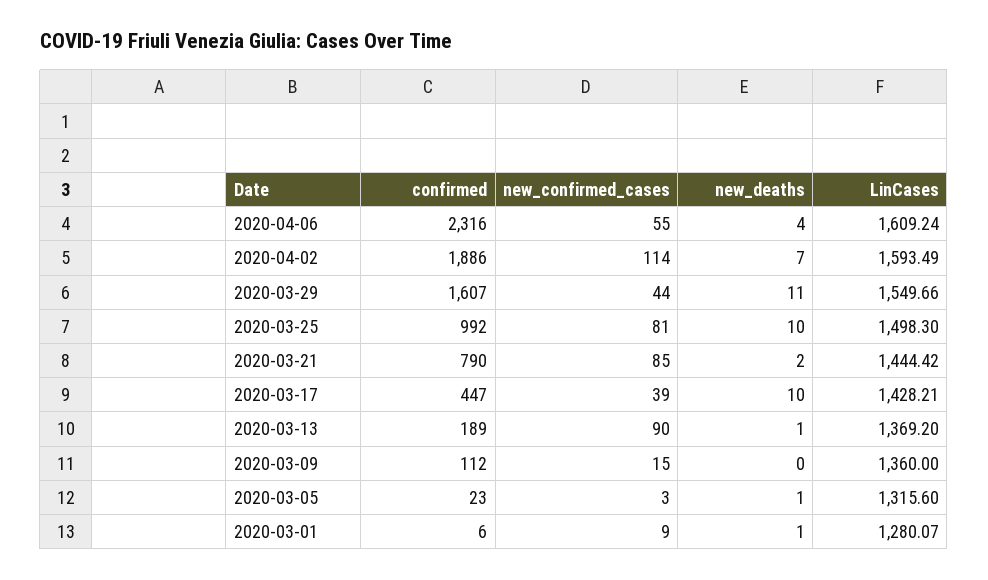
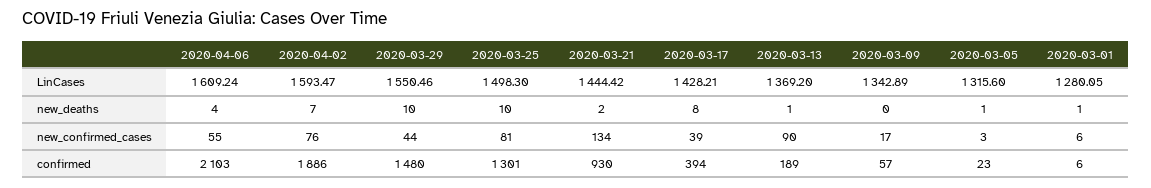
  {
    "confirmed": {
-     "2020-04-06": 2316,
+     "2020-04-06": 2103,
      "2020-04-02": 1886,
-     "2020-03-29": 1607,
+     "2020-03-29": 1480,
-     "2020-03-25": 992,
+     "2020-03-25": 1301,
-     "2020-03-21": 790,
+     "2020-03-21": 930,
-     "2020-03-17": 447,
+     "2020-03-17": 394,
      "2020-03-13": 189,
-     "2020-03-09": 112,
+     "2020-03-09": 57,
      "2020-03-05": 23,
      "2020-03-01": 6
    },
    "new_confirmed_cases": {
      "2020-04-06": 55,
-     "2020-04-02": 114,
+     "2020-04-02": 76,
      "2020-03-29": 44,
      "2020-03-25": 81,
-     "2020-03-21": 85,
+     "2020-03-21": 134,
      "2020-03-17": 39,
      "2020-03-13": 90,
-     "2020-03-09": 15,
+     "2020-03-09": 17,
      "2020-03-05": 3,
-     "2020-03-01": 9
+     "2020-03-01": 6
    },
    "new_deaths": {
      "2020-04-06": 4,
      "2020-04-02": 7,
-     "2020-03-29": 11,
+     "2020-03-29": 10,
      "2020-03-25": 10,
      "2020-03-21": 2,
-     "2020-03-17": 10,
+     "2020-03-17": 8,
      "2020-03-13": 1,
      "2020-03-09": 0,
      "2020-03-05": 1,
      "2020-03-01": 1
    },
    "LinCases": {
      "2020-04-06": 1609.24,
-     "2020-04-02": 1593.49,
+     "2020-04-02": 1593.47,
-     "2020-03-29": 1549.66,
+     "2020-03-29": 1550.46,
      "2020-03-25": 1498.3,
      "2020-03-21": 1444.42,
      "2020-03-17": 1428.21,
      "2020-03-13": 1369.2,
-     "2020-03-09": 1360,
+     "2020-03-09": 1342.89,
      "2020-03-05": 1315.6,
-     "2020-03-01": 1280.07
+     "2020-03-01": 1280.05
    }
  }

